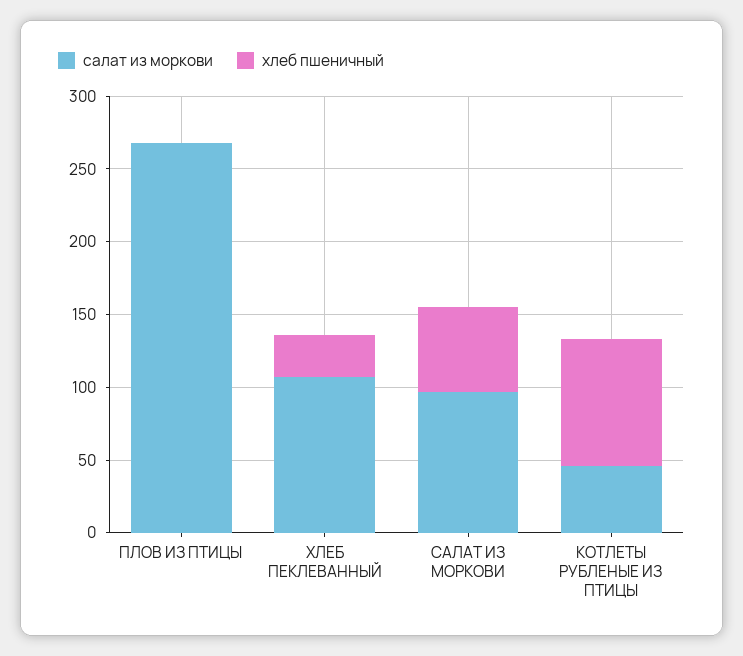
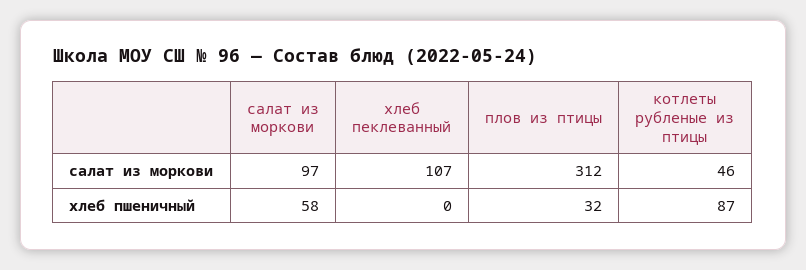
  {
    "салат из моркови": {
-     "ПЛОВ ИЗ ПТИЦЫ": 270,
+     "ПЛОВ ИЗ ПТИЦЫ": 312,
      "ХЛЕБ ПЕКЛЕВАННЫЙ": 107,
      "САЛАТ ИЗ МОРКОВИ": 97,
      "КОТЛЕТЫ РУБЛЕНЫЕ ИЗ ПТИЦЫ": 46
    },
    "хлеб пшеничный": {
-     "ПЛОВ ИЗ ПТИЦЫ": 0,
+     "ПЛОВ ИЗ ПТИЦЫ": 32,
-     "ХЛЕБ ПЕКЛЕВАННЫЙ": 30,
+     "ХЛЕБ ПЕКЛЕВАННЫЙ": 0,
      "САЛАТ ИЗ МОРКОВИ": 58,
      "КОТЛЕТЫ РУБЛЕНЫЕ ИЗ ПТИЦЫ": 87
    }
  }

